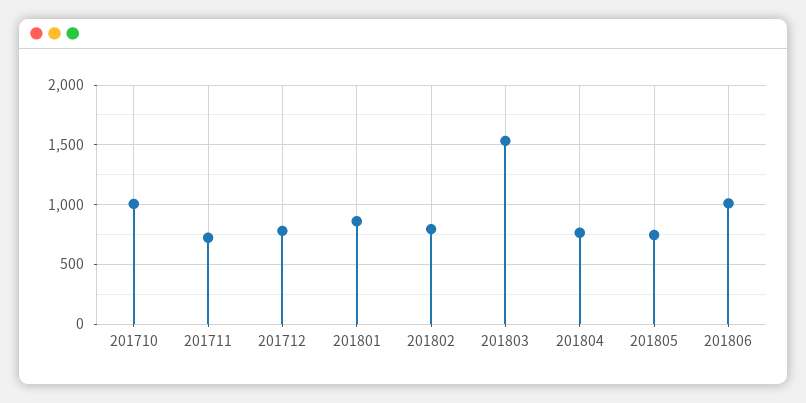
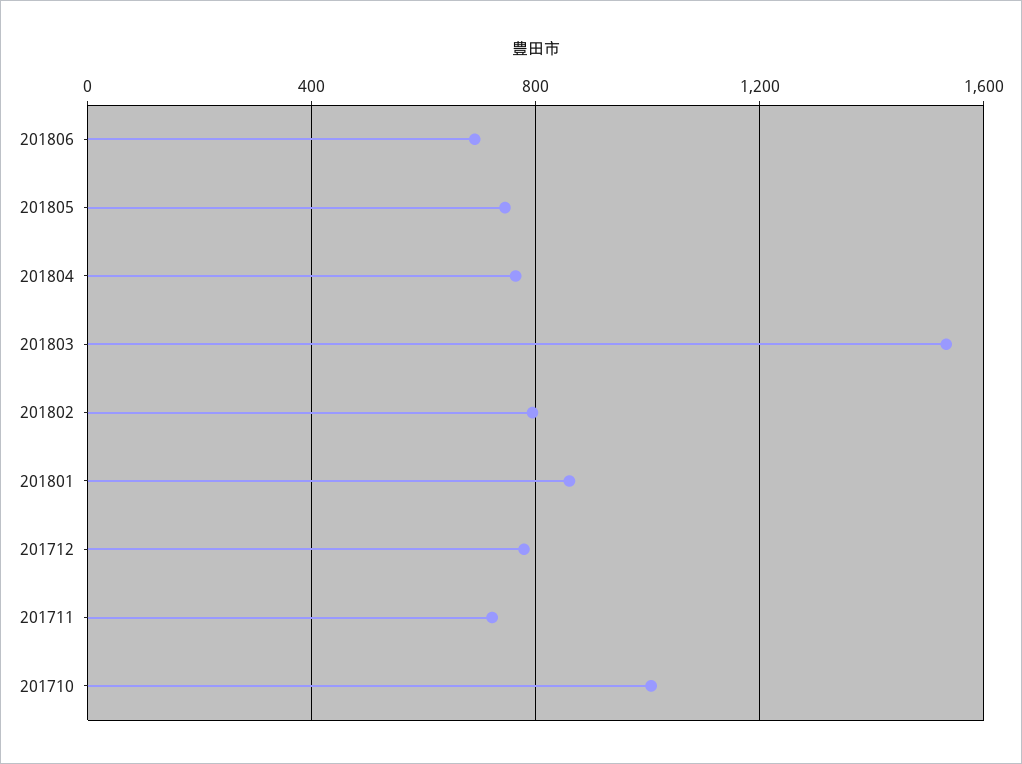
  {
    "201710": 1000,
    "201711": 700,
    "201712": 800,
    "201801": 850,
    "201802": 800,
    "201803": 1550,
    "201804": 750,
    "201805": 750,
-   "201806": 1000
+   "201806": 700
  }

